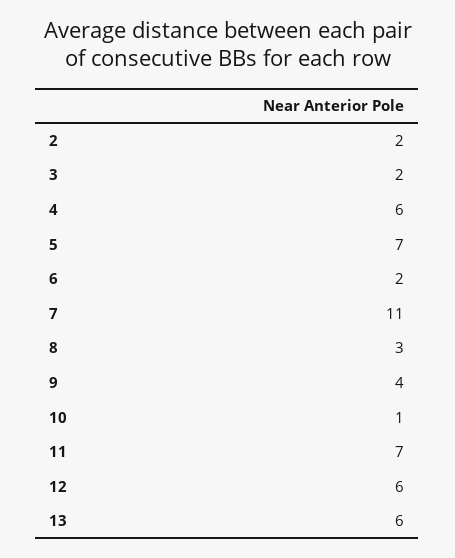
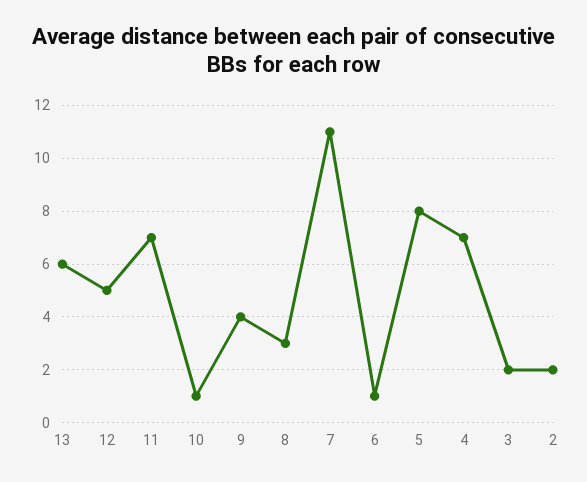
  {
    "2": 2,
    "3": 2,
-   "4": 6,
+   "4": 7,
-   "5": 7,
+   "5": 8,
-   "6": 2,
+   "6": 1,
    "7": 11,
    "8": 3,
    "9": 4,
    "10": 1,
    "11": 7,
-   "12": 6,
+   "12": 5,
    "13": 6
  }

